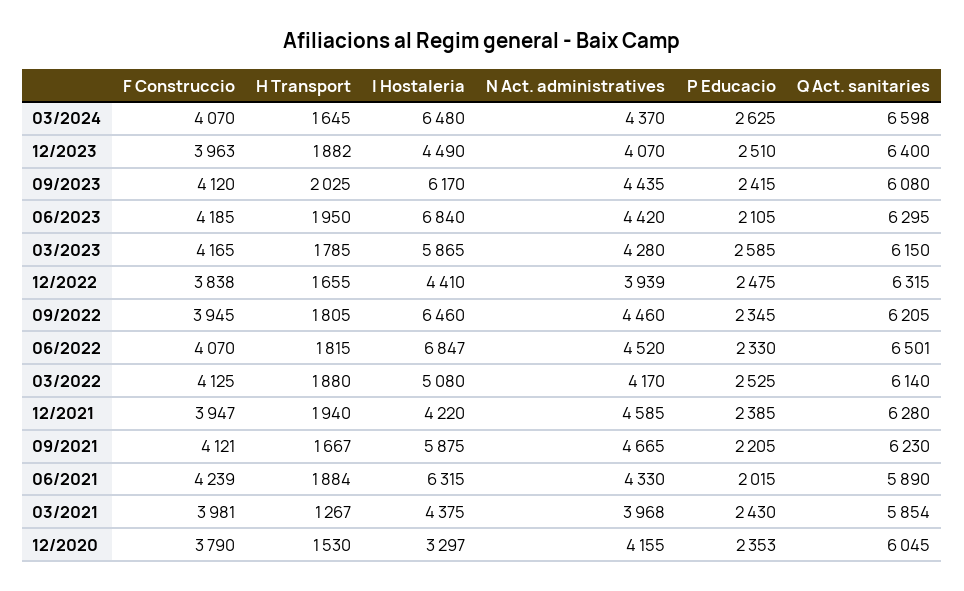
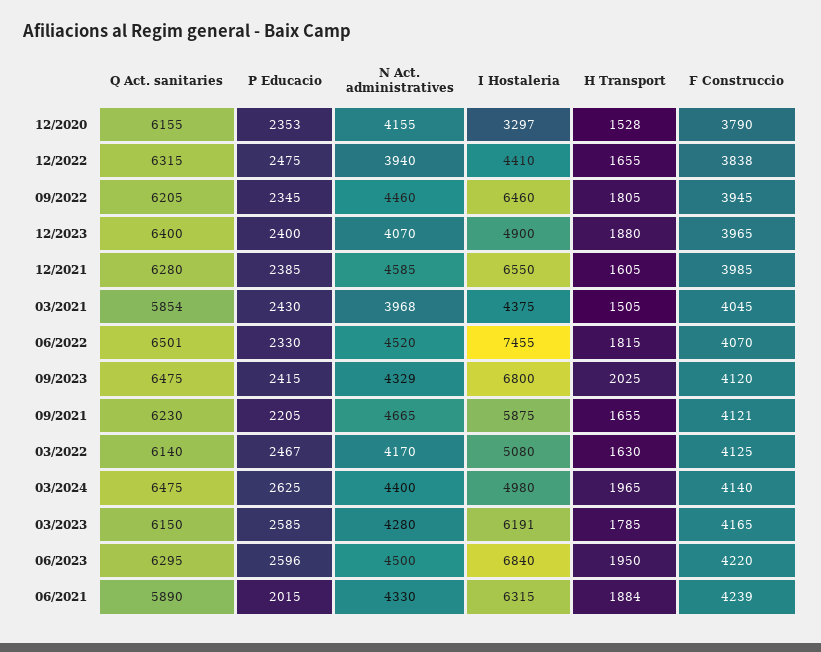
  {
    "F Construccio": {
-     "03/2024": 4070,
+     "03/2024": 4140,
-     "12/2023": 3963,
+     "12/2023": 3965,
      "09/2023": 4120,
-     "06/2023": 4185,
+     "06/2023": 4220,
      "03/2023": 4165,
      "12/2022": 3838,
      "09/2022": 3945,
      "06/2022": 4070,
      "03/2022": 4125,
-     "12/2021": 3947,
+     "12/2021": 3985,
      "09/2021": 4121,
      "06/2021": 4239,
-     "03/2021": 3981,
+     "03/2021": 4045,
      "12/2020": 3790
    },
    "H Transport": {
-     "03/2024": 1645,
+     "03/2024": 1965,
-     "12/2023": 1882,
+     "12/2023": 1880,
      "09/2023": 2025,
      "06/2023": 1950,
      "03/2023": 1785,
      "12/2022": 1655,
      "09/2022": 1805,
      "06/2022": 1815,
-     "03/2022": 1880,
+     "03/2022": 1630,
-     "12/2021": 1940,
+     "12/2021": 1605,
-     "09/2021": 1667,
+     "09/2021": 1655,
      "06/2021": 1884,
-     "03/2021": 1267,
+     "03/2021": 1505,
-     "12/2020": 1530
+     "12/2020": 1528
    },
    "I Hostaleria": {
-     "03/2024": 6480,
+     "03/2024": 4980,
-     "12/2023": 4490,
+     "12/2023": 4900,
-     "09/2023": 6170,
+     "09/2023": 6800,
      "06/2023": 6840,
-     "03/2023": 5865,
+     "03/2023": 6191,
      "12/2022": 4410,
      "09/2022": 6460,
-     "06/2022": 6847,
+     "06/2022": 7455,
      "03/2022": 5080,
-     "12/2021": 4220,
+     "12/2021": 6550,
      "09/2021": 5875,
      "06/2021": 6315,
      "03/2021": 4375,
      "12/2020": 3297
    },
    "N Act. administratives": {
-     "03/2024": 4370,
+     "03/2024": 4400,
      "12/2023": 4070,
-     "09/2023": 4435,
+     "09/2023": 4329,
-     "06/2023": 4420,
+     "06/2023": 4500,
      "03/2023": 4280,
-     "12/2022": 3939,
+     "12/2022": 3940,
      "09/2022": 4460,
      "06/2022": 4520,
      "03/2022": 4170,
      "12/2021": 4585,
      "09/2021": 4665,
      "06/2021": 4330,
      "03/2021": 3968,
      "12/2020": 4155
    },
    "P Educacio": {
      "03/2024": 2625,
-     "12/2023": 2510,
+     "12/2023": 2400,
      "09/2023": 2415,
-     "06/2023": 2105,
+     "06/2023": 2596,
      "03/2023": 2585,
      "12/2022": 2475,
      "09/2022": 2345,
      "06/2022": 2330,
-     "03/2022": 2525,
+     "03/2022": 2467,
      "12/2021": 2385,
      "09/2021": 2205,
      "06/2021": 2015,
      "03/2021": 2430,
      "12/2020": 2353
    },
    "Q Act. sanitaries": {
-     "03/2024": 6598,
+     "03/2024": 6475,
      "12/2023": 6400,
-     "09/2023": 6080,
+     "09/2023": 6475,
      "06/2023": 6295,
      "03/2023": 6150,
      "12/2022": 6315,
      "09/2022": 6205,
      "06/2022": 6501,
      "03/2022": 6140,
      "12/2021": 6280,
      "09/2021": 6230,
      "06/2021": 5890,
      "03/2021": 5854,
-     "12/2020": 6045
+     "12/2020": 6155
    }
  }

